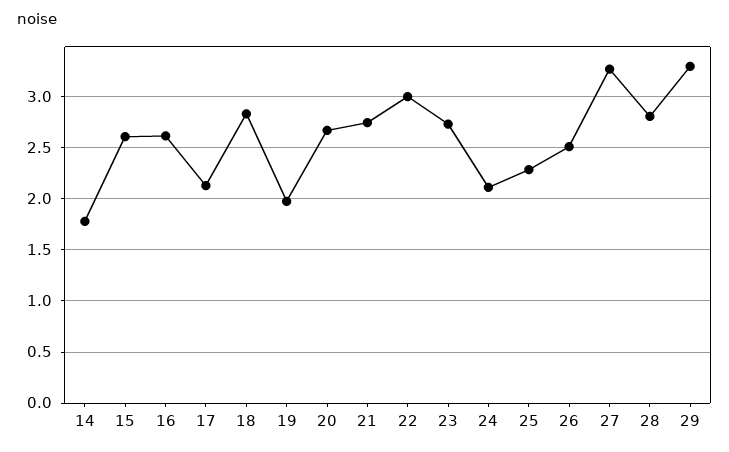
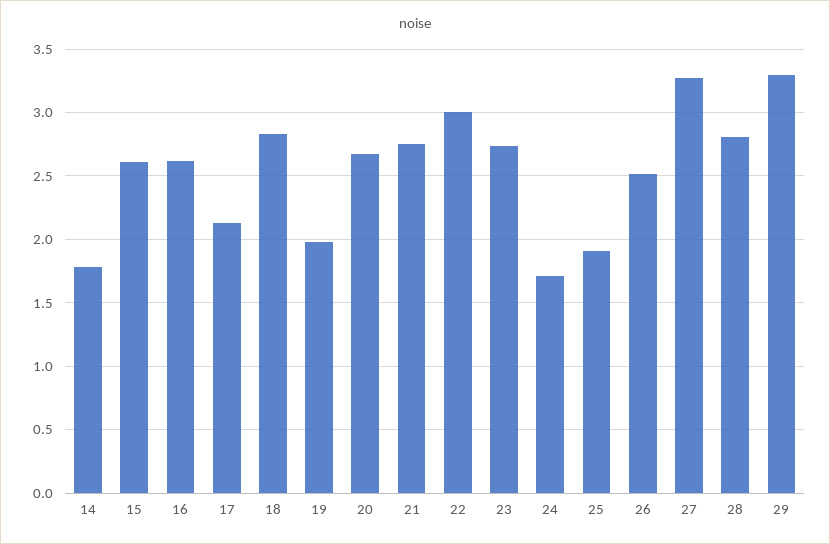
  {
    "14": 1.8,
    "15": 2.6,
    "16": 2.6,
    "17": 2.15,
    "18": 2.85,
    "19": 2,
    "20": 2.65,
    "21": 2.75,
    "22": 3,
    "23": 2.75,
-   "24": 2.1,
+   "24": 1.7,
-   "25": 2.3,
+   "25": 1.9,
    "26": 2.5,
    "27": 3.25,
    "28": 2.8,
    "29": 3.3
  }

